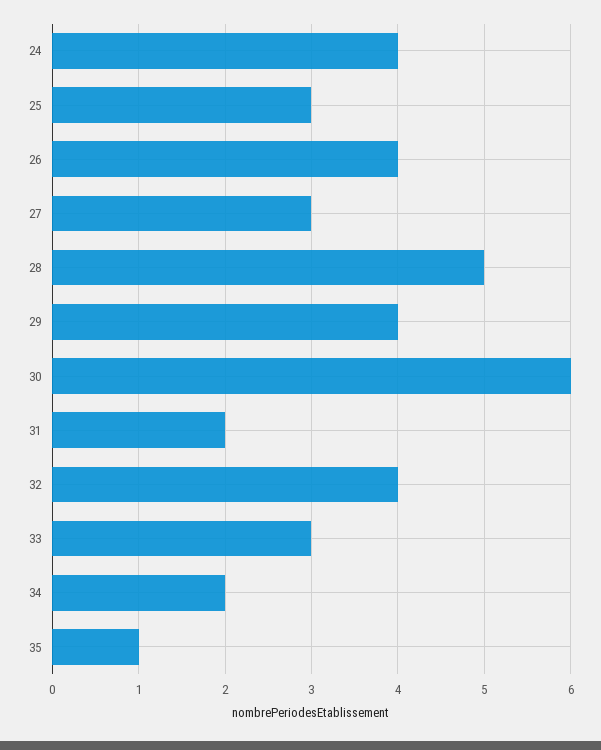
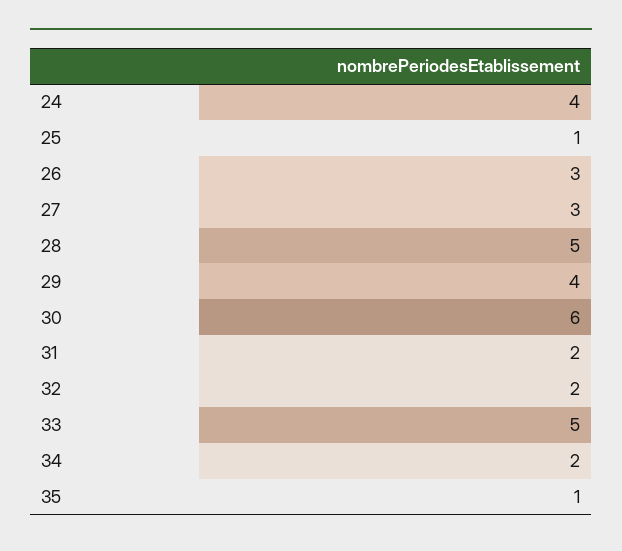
  {
    "24": 4,
-   "25": 3,
+   "25": 1,
-   "26": 4,
+   "26": 3,
    "27": 3,
    "28": 5,
    "29": 4,
    "30": 6,
    "31": 2,
-   "32": 4,
+   "32": 2,
-   "33": 3,
+   "33": 5,
    "34": 2,
    "35": 1
  }

